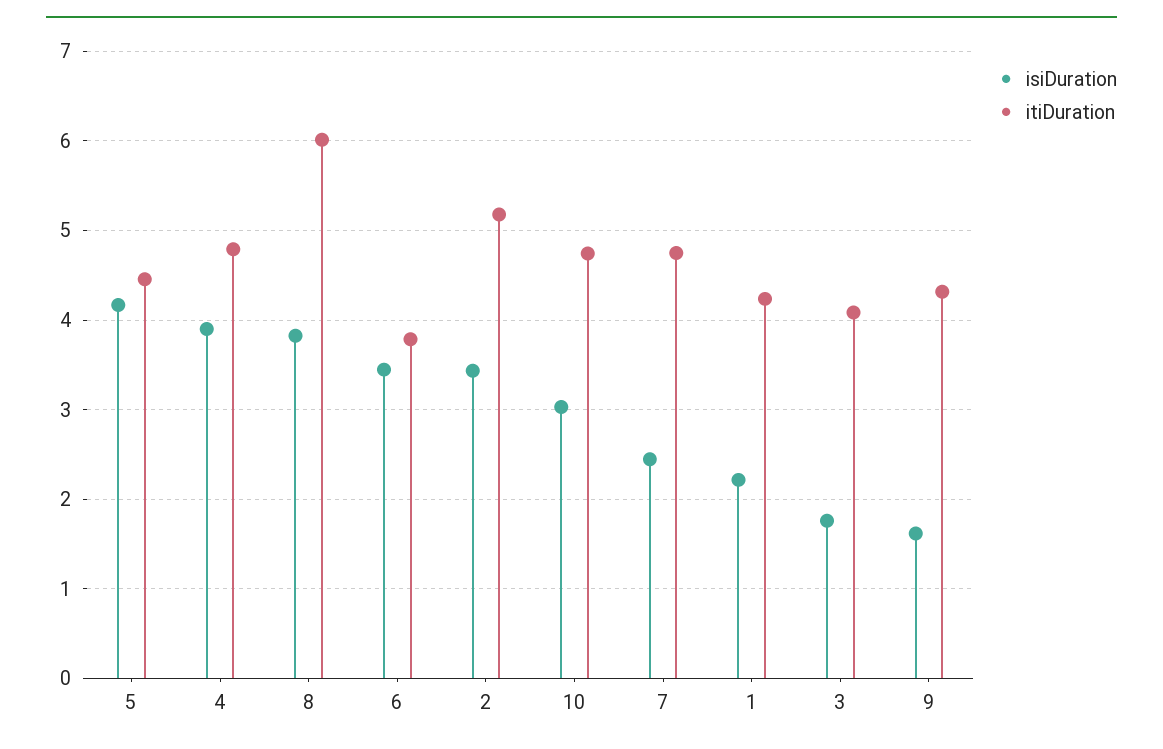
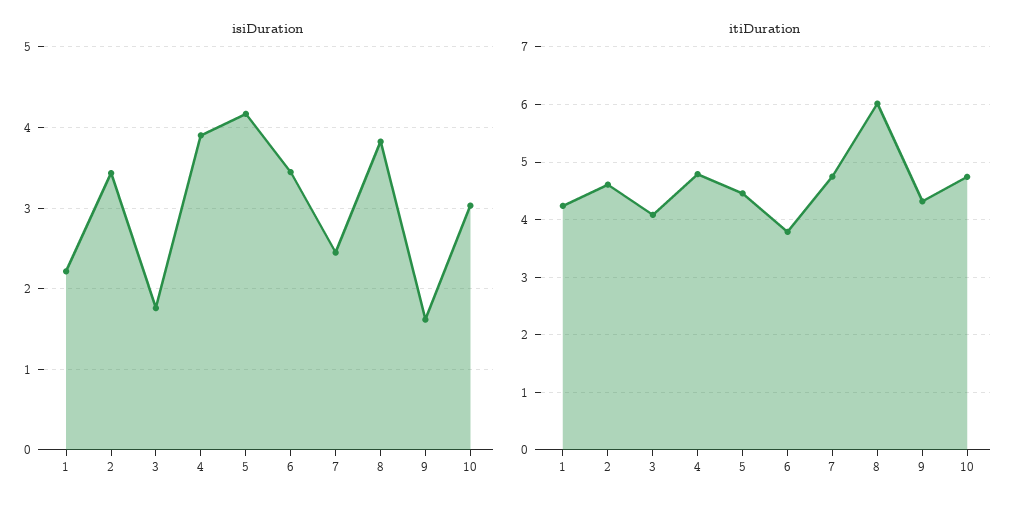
  {
    "isiDuration": {
      "5": 4.2,
      "4": 3.9,
      "8": 3.8,
      "6": 3.4,
      "2": 3.4,
      "10": 3,
      "7": 2.4,
      "1": 2.2,
      "3": 1.8,
      "9": 1.6
    },
    "itiDuration": {
      "5": 4.5,
      "4": 4.8,
      "8": 6,
      "6": 3.8,
-     "2": 5.2,
+     "2": 4.6,
      "10": 4.7,
      "7": 4.7,
      "1": 4.2,
      "3": 4.1,
      "9": 4.3
    }
  }

